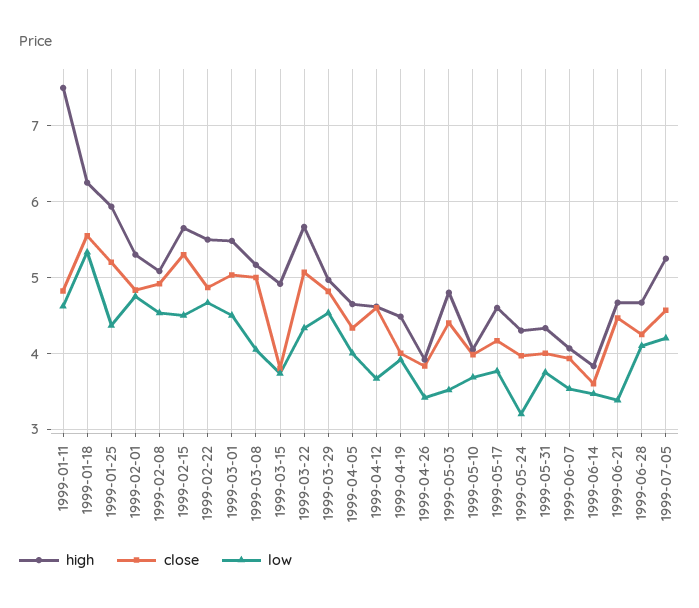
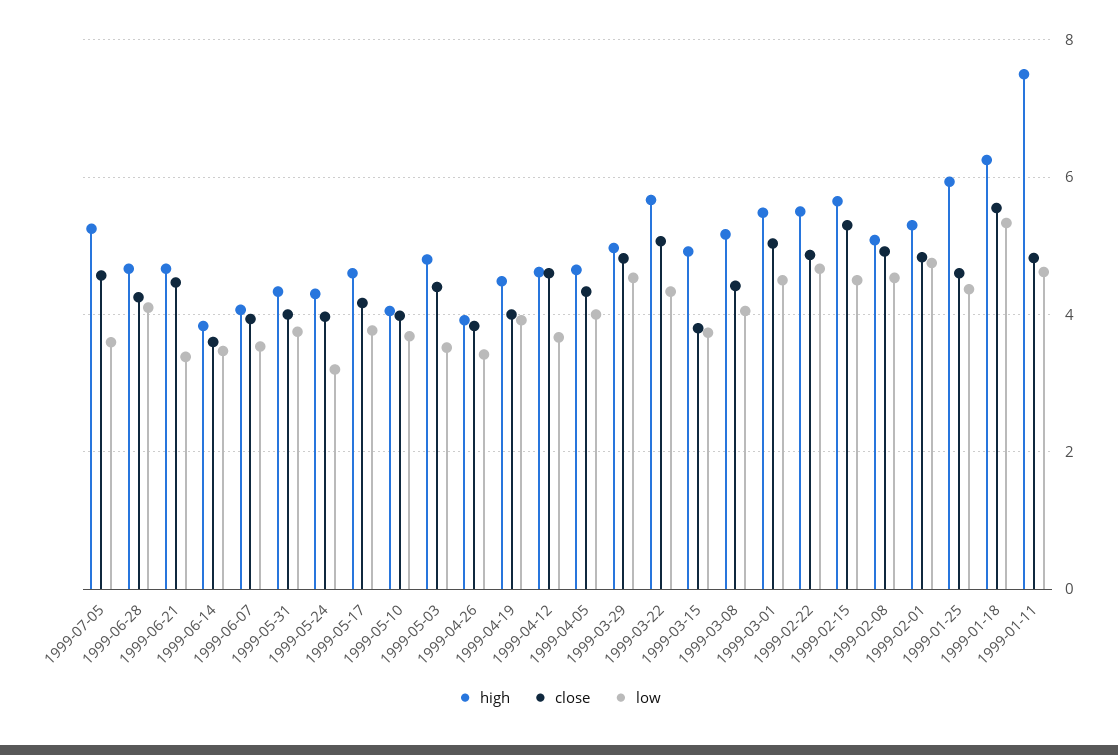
  {
    "high": {
      "1999-01-11": 7.5,
      "1999-01-18": 6.3,
      "1999-01-25": 5.9,
      "1999-02-01": 5.3,
      "1999-02-08": 5.1,
      "1999-02-15": 5.7,
      "1999-02-22": 5.5,
      "1999-03-01": 5.5,
      "1999-03-08": 5.2,
      "1999-03-15": 4.9,
      "1999-03-22": 5.7,
      "1999-03-29": 5,
      "1999-04-05": 4.7,
      "1999-04-12": 4.6,
      "1999-04-19": 4.5,
      "1999-04-26": 3.9,
      "1999-05-03": 4.8,
      "1999-05-10": 4.1,
      "1999-05-17": 4.6,
      "1999-05-24": 4.3,
      "1999-05-31": 4.3,
      "1999-06-07": 4.1,
      "1999-06-14": 3.8,
      "1999-06-21": 4.7,
      "1999-06-28": 4.7,
      "1999-07-05": 5.3
    },
    "close": {
      "1999-01-11": 4.8,
      "1999-01-18": 5.6,
-     "1999-01-25": 5.2,
+     "1999-01-25": 4.6,
      "1999-02-01": 4.8,
      "1999-02-08": 4.9,
      "1999-02-15": 5.3,
      "1999-02-22": 4.9,
      "1999-03-01": 5,
-     "1999-03-08": 5,
+     "1999-03-08": 4.4,
      "1999-03-15": 3.8,
      "1999-03-22": 5.1,
      "1999-03-29": 4.8,
      "1999-04-05": 4.3,
      "1999-04-12": 4.6,
      "1999-04-19": 4,
      "1999-04-26": 3.8,
      "1999-05-03": 4.4,
      "1999-05-10": 4,
      "1999-05-17": 4.2,
      "1999-05-24": 4,
      "1999-05-31": 4,
      "1999-06-07": 3.9,
      "1999-06-14": 3.6,
      "1999-06-21": 4.5,
      "1999-06-28": 4.3,
      "1999-07-05": 4.6
    },
    "low": {
      "1999-01-11": 4.6,
      "1999-01-18": 5.3,
      "1999-01-25": 4.4,
      "1999-02-01": 4.8,
      "1999-02-08": 4.5,
      "1999-02-15": 4.5,
      "1999-02-22": 4.7,
      "1999-03-01": 4.5,
      "1999-03-08": 4.1,
      "1999-03-15": 3.7,
      "1999-03-22": 4.3,
      "1999-03-29": 4.5,
      "1999-04-05": 4,
      "1999-04-12": 3.7,
      "1999-04-19": 3.9,
      "1999-04-26": 3.4,
      "1999-05-03": 3.5,
      "1999-05-10": 3.7,
      "1999-05-17": 3.8,
      "1999-05-24": 3.2,
      "1999-05-31": 3.8,
      "1999-06-07": 3.5,
      "1999-06-14": 3.5,
      "1999-06-21": 3.4,
      "1999-06-28": 4.1,
-     "1999-07-05": 4.2
+     "1999-07-05": 3.6
    }
  }

